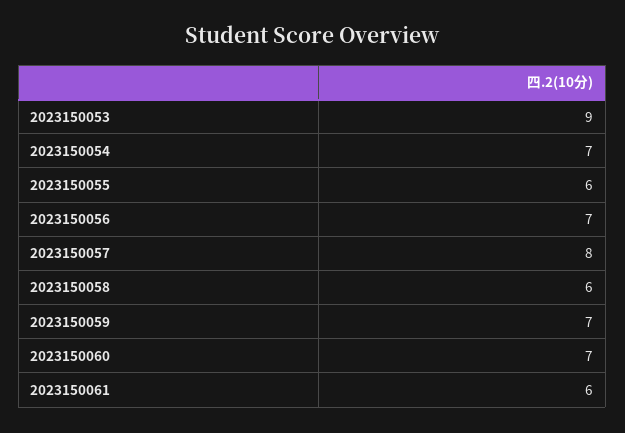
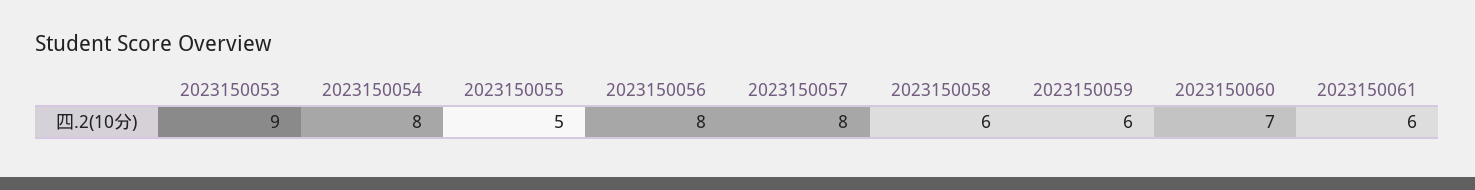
  {
    "2023150053": 9,
-   "2023150054": 7,
+   "2023150054": 8,
-   "2023150055": 6,
+   "2023150055": 5,
-   "2023150056": 7,
+   "2023150056": 8,
    "2023150057": 8,
    "2023150058": 6,
-   "2023150059": 7,
+   "2023150059": 6,
    "2023150060": 7,
    "2023150061": 6
  }

